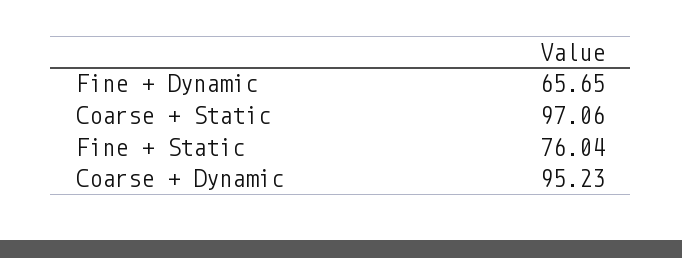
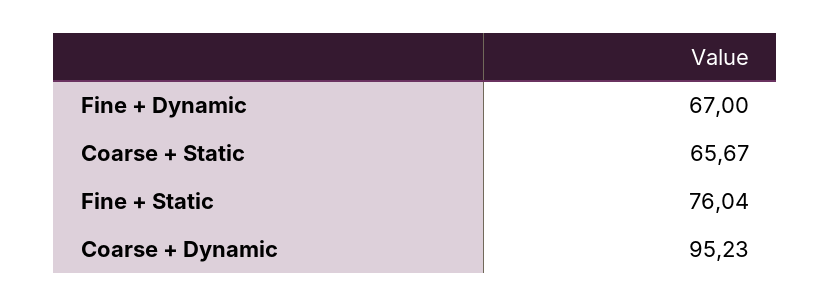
  {
-   "Fine + Dynamic": 65.65,
+   "Fine + Dynamic": 67,
-   "Coarse + Static": 97.06,
+   "Coarse + Static": 65.67,
    "Fine + Static": 76.04,
    "Coarse + Dynamic": 95.23
  }

